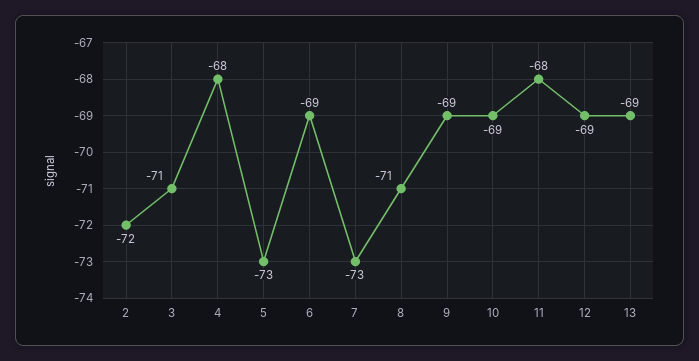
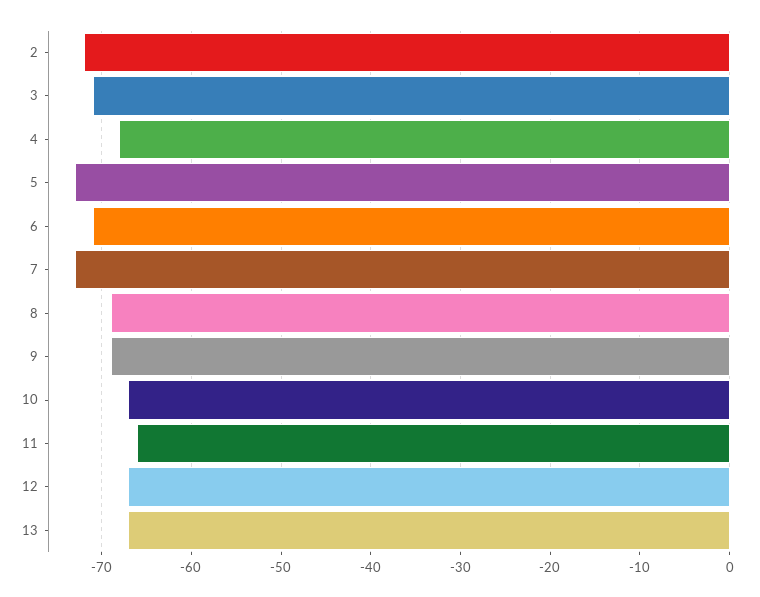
  {
    "2": -72,
    "3": -71,
    "4": -68,
    "5": -73,
-   "6": -69,
+   "6": -71,
    "7": -73,
-   "8": -71,
+   "8": -69,
    "9": -69,
-   "10": -69,
+   "10": -67,
-   "11": -68,
+   "11": -66,
-   "12": -69,
+   "12": -67,
-   "13": -69
+   "13": -67
  }

